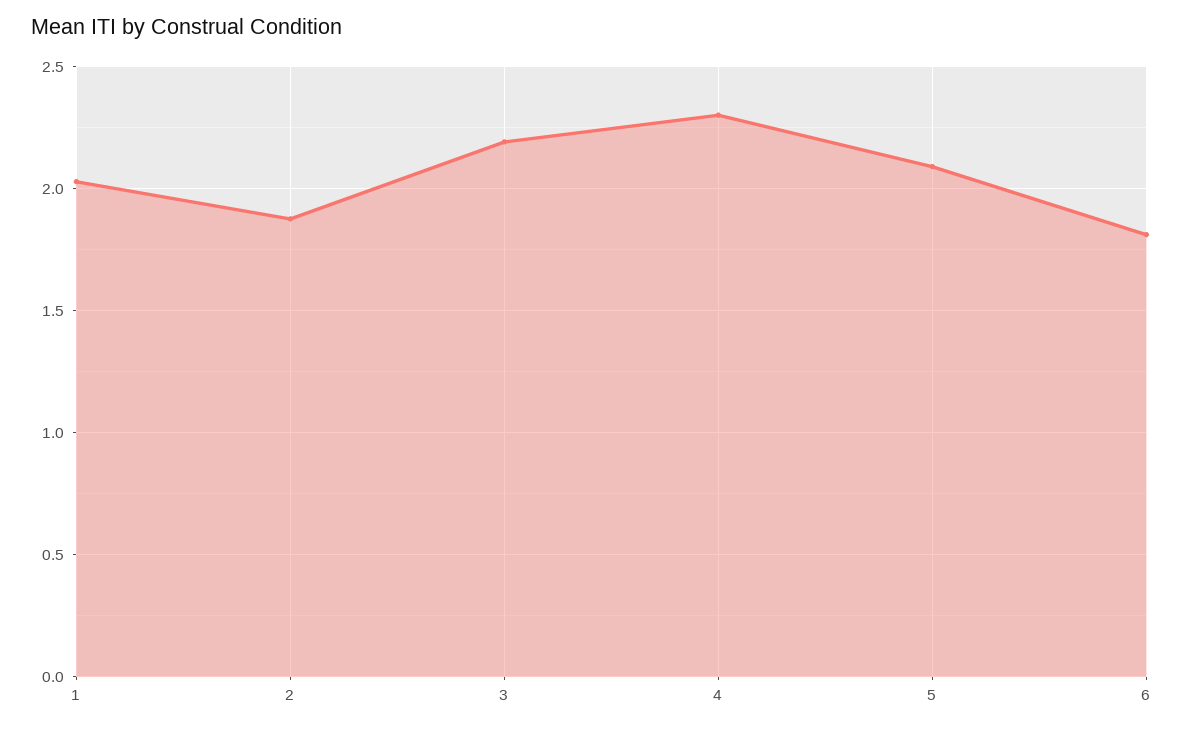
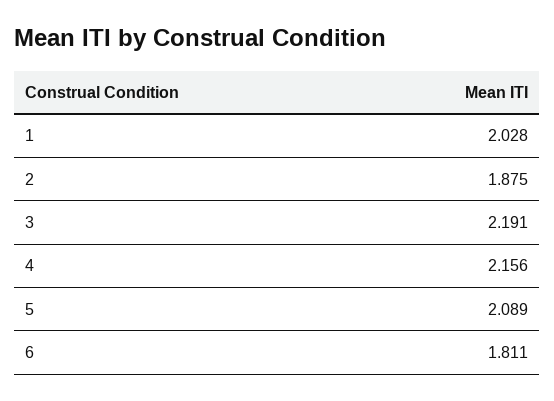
  {
    "1": 2.028,
    "2": 1.875,
    "3": 2.191,
-   "4": 2.3,
+   "4": 2.156,
    "5": 2.089,
    "6": 1.811
  }

